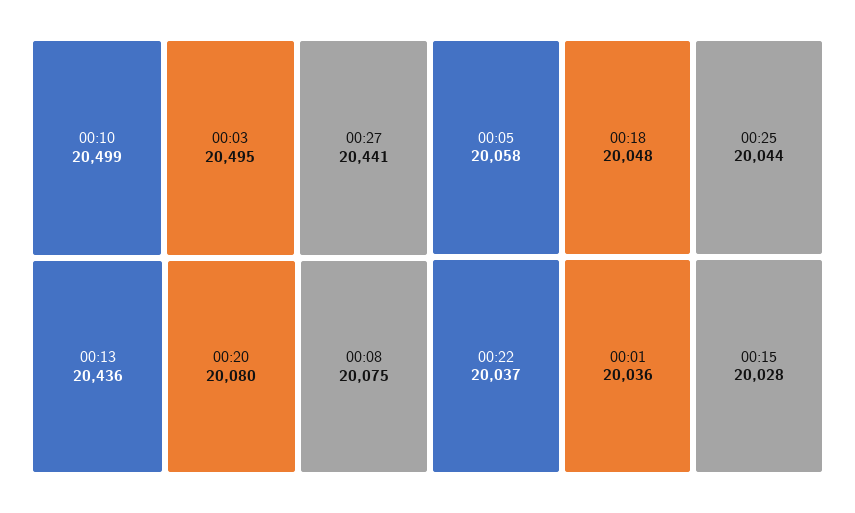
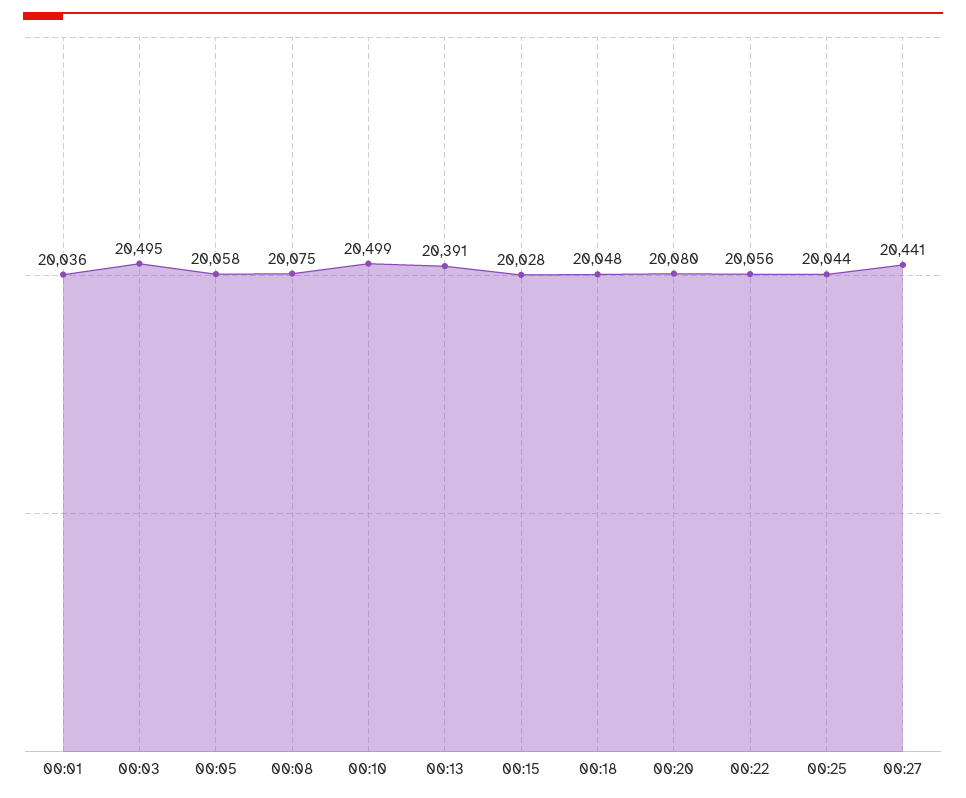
  {
    "00:10": 20499,
    "00:03": 20495,
    "00:27": 20441,
-   "00:13": 20436,
+   "00:13": 20391,
    "00:20": 20080,
    "00:08": 20075,
    "00:05": 20058,
    "00:18": 20048,
    "00:25": 20044,
-   "00:22": 20037,
+   "00:22": 20056,
    "00:01": 20036,
    "00:15": 20028
  }

